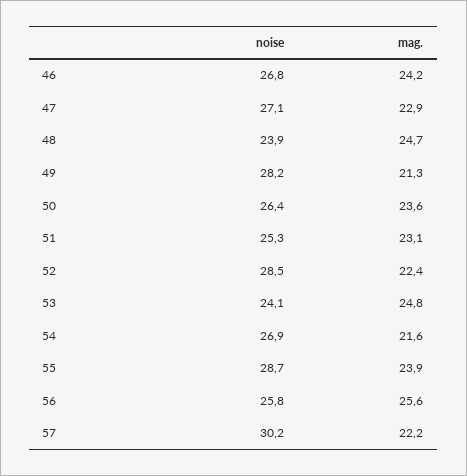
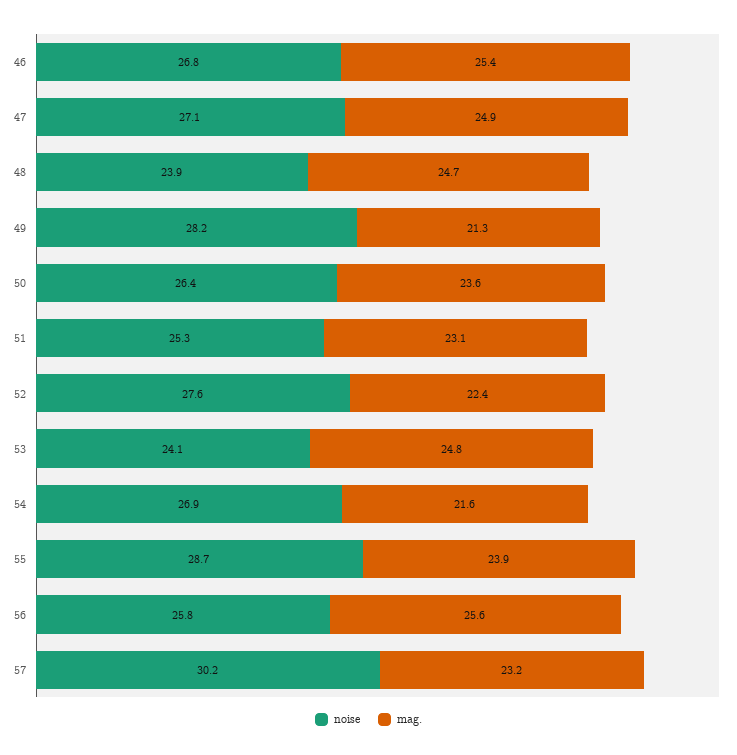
  {
    "noise": {
      "46": 26.8,
      "47": 27.1,
      "48": 23.9,
      "49": 28.2,
      "50": 26.4,
      "51": 25.3,
-     "52": 28.5,
+     "52": 27.6,
      "53": 24.1,
      "54": 26.9,
      "55": 28.7,
      "56": 25.8,
      "57": 30.2
    },
    "mag.": {
-     "46": 24.2,
+     "46": 25.4,
-     "47": 22.9,
+     "47": 24.9,
      "48": 24.7,
      "49": 21.3,
      "50": 23.6,
      "51": 23.1,
      "52": 22.4,
      "53": 24.8,
      "54": 21.6,
      "55": 23.9,
      "56": 25.6,
-     "57": 22.2
+     "57": 23.2
    }
  }

